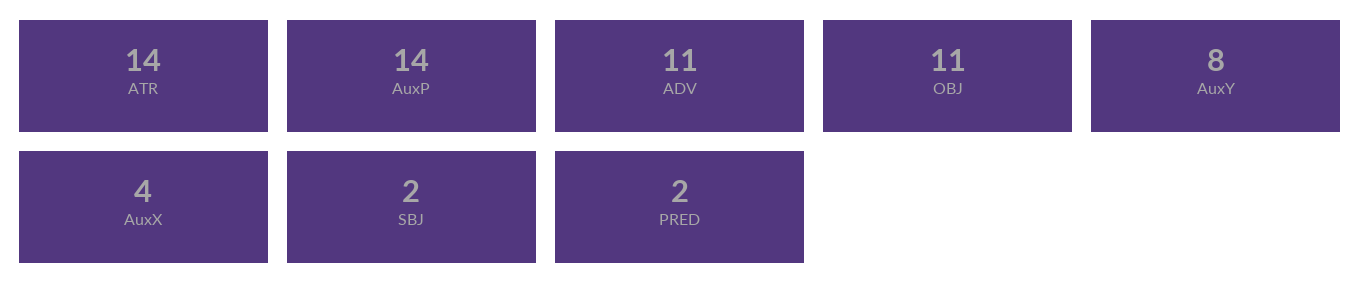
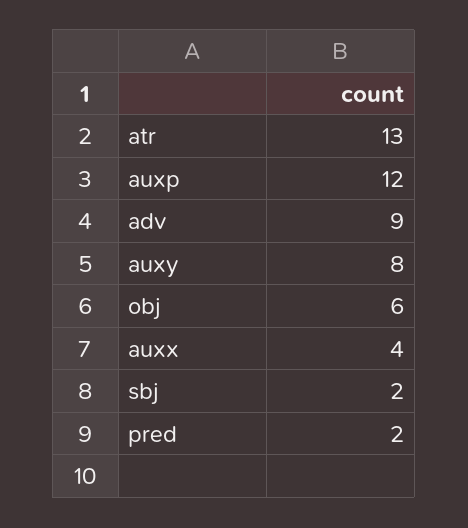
  {
-   "ATR": 14,
+   "ATR": 13,
-   "AuxP": 14,
+   "AuxP": 12,
-   "ADV": 11,
+   "ADV": 9,
-   "OBJ": 11,
+   "OBJ": 6,
    "AuxY": 8,
    "AuxX": 4,
    "SBJ": 2,
    "PRED": 2
  }

